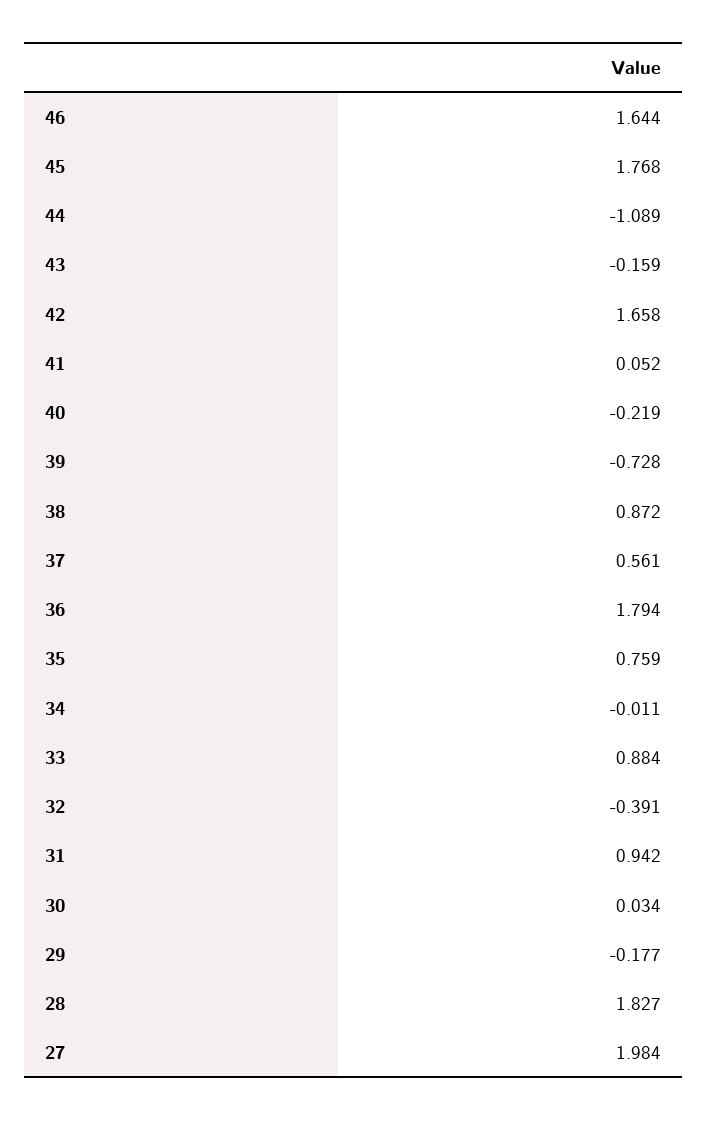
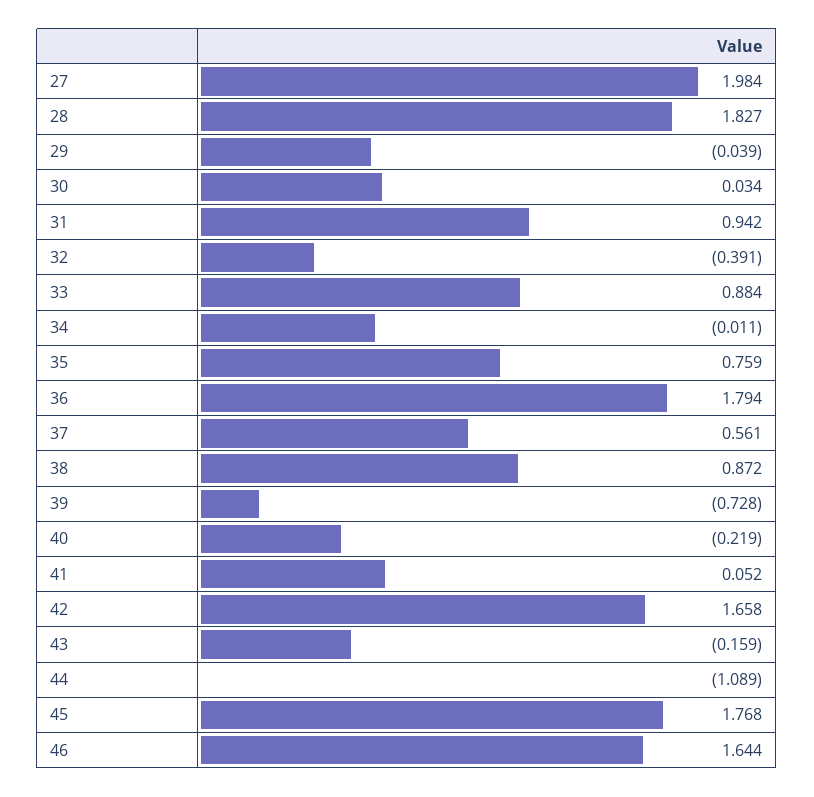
  {
    "46": 1.644,
    "45": 1.768,
    "44": -1.089,
    "43": -0.159,
    "42": 1.658,
    "41": 0.052,
    "40": -0.219,
    "39": -0.728,
    "38": 0.872,
    "37": 0.561,
    "36": 1.794,
    "35": 0.759,
    "34": -0.011,
    "33": 0.884,
    "32": -0.391,
    "31": 0.942,
    "30": 0.034,
-   "29": -0.177,
+   "29": -0.039,
    "28": 1.827,
    "27": 1.984
  }

